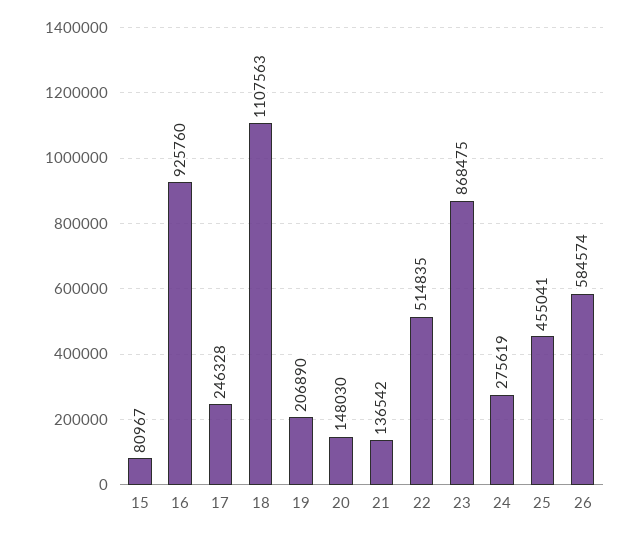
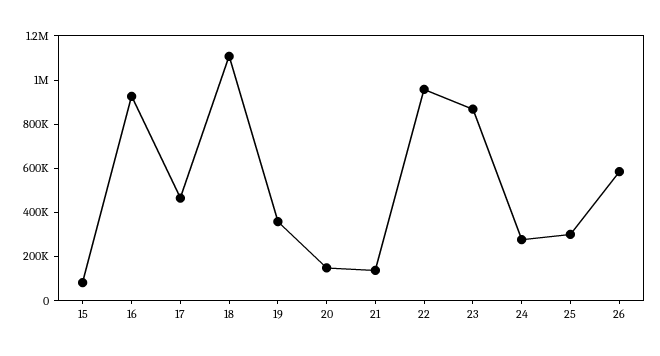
  {
    "15": 80967,
    "16": 925760,
-   "17": 246328,
+   "17": 450000,
    "18": 1107563,
-   "19": 206890,
+   "19": 350000,
    "20": 148030,
    "21": 136542,
-   "22": 514835,
+   "22": 950000,
    "23": 868475,
    "24": 275619,
-   "25": 455041,
+   "25": 300000,
    "26": 584574
  }

